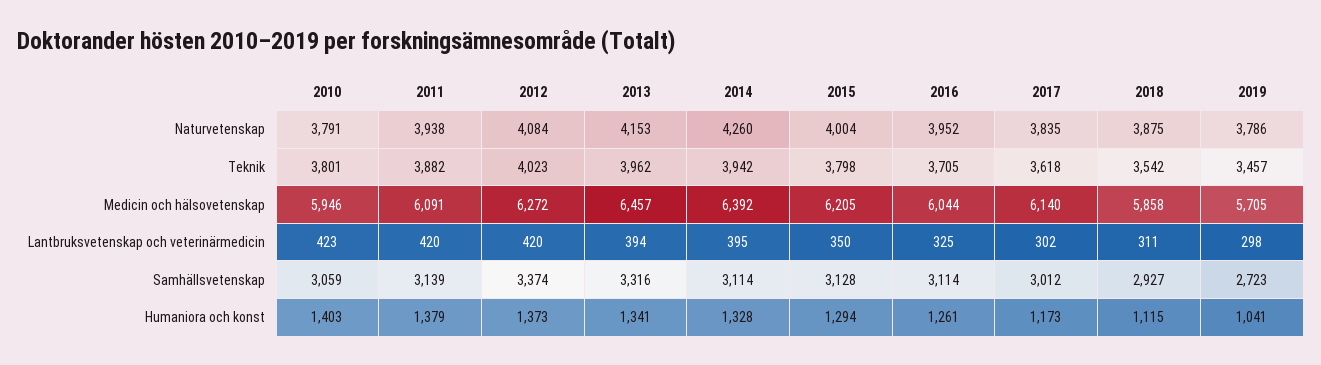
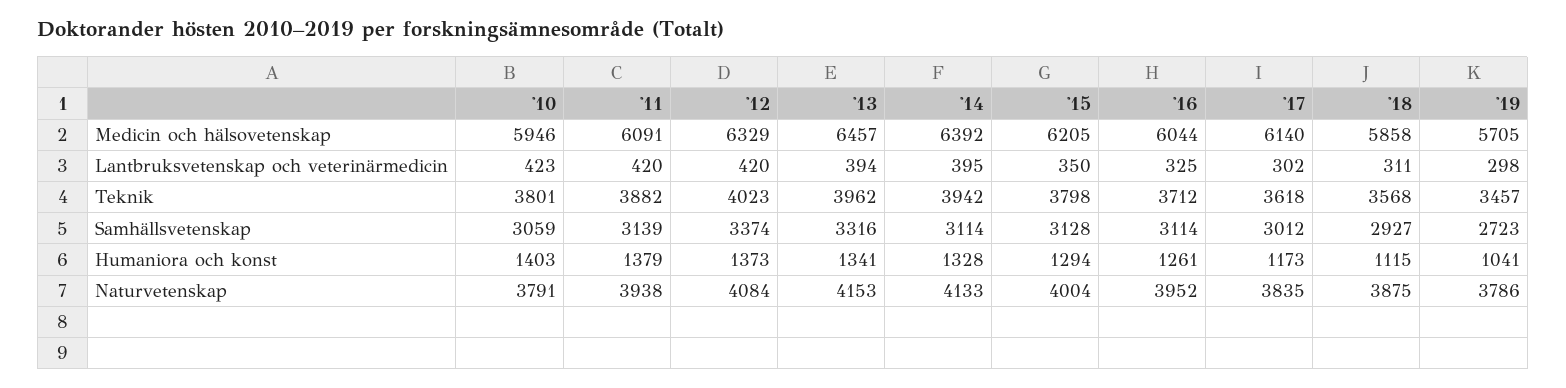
  {
    "2010": {
      "Naturvetenskap": 3791,
      "Teknik": 3801,
      "Medicin och hälsovetenskap": 5946,
      "Lantbruksvetenskap och veterinärmedicin": 423,
      "Samhällsvetenskap": 3059,
      "Humaniora och konst": 1403
    },
    "2011": {
      "Naturvetenskap": 3938,
      "Teknik": 3882,
      "Medicin och hälsovetenskap": 6091,
      "Lantbruksvetenskap och veterinärmedicin": 420,
      "Samhällsvetenskap": 3139,
      "Humaniora och konst": 1379
    },
    "2012": {
      "Naturvetenskap": 4084,
      "Teknik": 4023,
-     "Medicin och hälsovetenskap": 6272,
+     "Medicin och hälsovetenskap": 6329,
      "Lantbruksvetenskap och veterinärmedicin": 420,
      "Samhällsvetenskap": 3374,
      "Humaniora och konst": 1373
    },
    "2013": {
      "Naturvetenskap": 4153,
      "Teknik": 3962,
      "Medicin och hälsovetenskap": 6457,
      "Lantbruksvetenskap och veterinärmedicin": 394,
      "Samhällsvetenskap": 3316,
      "Humaniora och konst": 1341
    },
    "2014": {
-     "Naturvetenskap": 4260,
+     "Naturvetenskap": 4133,
      "Teknik": 3942,
      "Medicin och hälsovetenskap": 6392,
      "Lantbruksvetenskap och veterinärmedicin": 395,
      "Samhällsvetenskap": 3114,
      "Humaniora och konst": 1328
    },
    "2015": {
      "Naturvetenskap": 4004,
      "Teknik": 3798,
      "Medicin och hälsovetenskap": 6205,
      "Lantbruksvetenskap och veterinärmedicin": 350,
      "Samhällsvetenskap": 3128,
      "Humaniora och konst": 1294
    },
    "2016": {
      "Naturvetenskap": 3952,
-     "Teknik": 3705,
+     "Teknik": 3712,
      "Medicin och hälsovetenskap": 6044,
      "Lantbruksvetenskap och veterinärmedicin": 325,
      "Samhällsvetenskap": 3114,
      "Humaniora och konst": 1261
    },
    "2017": {
      "Naturvetenskap": 3835,
      "Teknik": 3618,
      "Medicin och hälsovetenskap": 6140,
      "Lantbruksvetenskap och veterinärmedicin": 302,
      "Samhällsvetenskap": 3012,
      "Humaniora och konst": 1173
    },
    "2018": {
      "Naturvetenskap": 3875,
-     "Teknik": 3542,
+     "Teknik": 3568,
      "Medicin och hälsovetenskap": 5858,
      "Lantbruksvetenskap och veterinärmedicin": 311,
      "Samhällsvetenskap": 2927,
      "Humaniora och konst": 1115
    },
    "2019": {
      "Naturvetenskap": 3786,
      "Teknik": 3457,
      "Medicin och hälsovetenskap": 5705,
      "Lantbruksvetenskap och veterinärmedicin": 298,
      "Samhällsvetenskap": 2723,
      "Humaniora och konst": 1041
    }
  }

